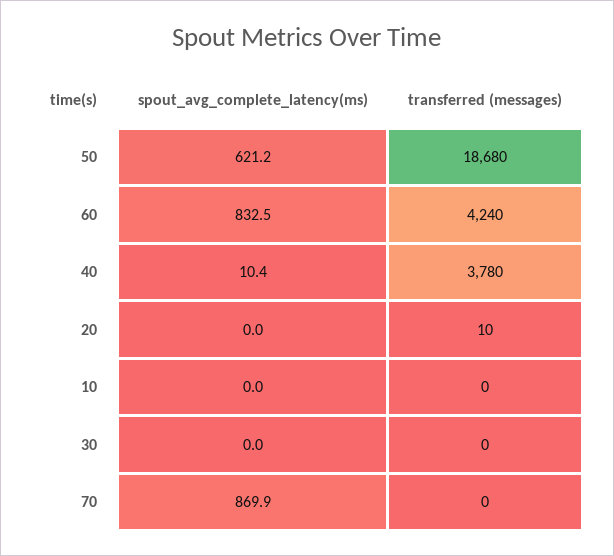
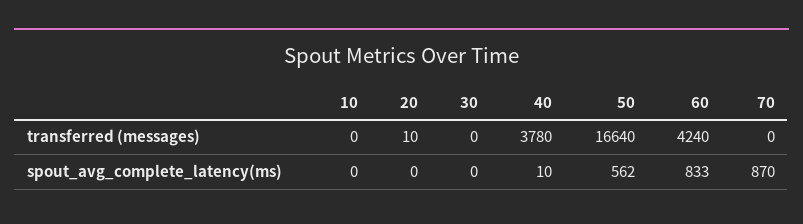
  {
    "spout_avg_complete_latency(ms)": {
-     "50": 621.2,
+     "50": 562,
      "60": 832.5,
      "40": 10.4,
      "20": 0,
      "10": 0,
      "30": 0,
      "70": 869.9
    },
    "transferred (messages)": {
-     "50": 18680,
+     "50": 16640,
      "60": 4240,
      "40": 3780,
      "20": 10,
      "10": 0,
      "30": 0,
      "70": 0
    }
  }

